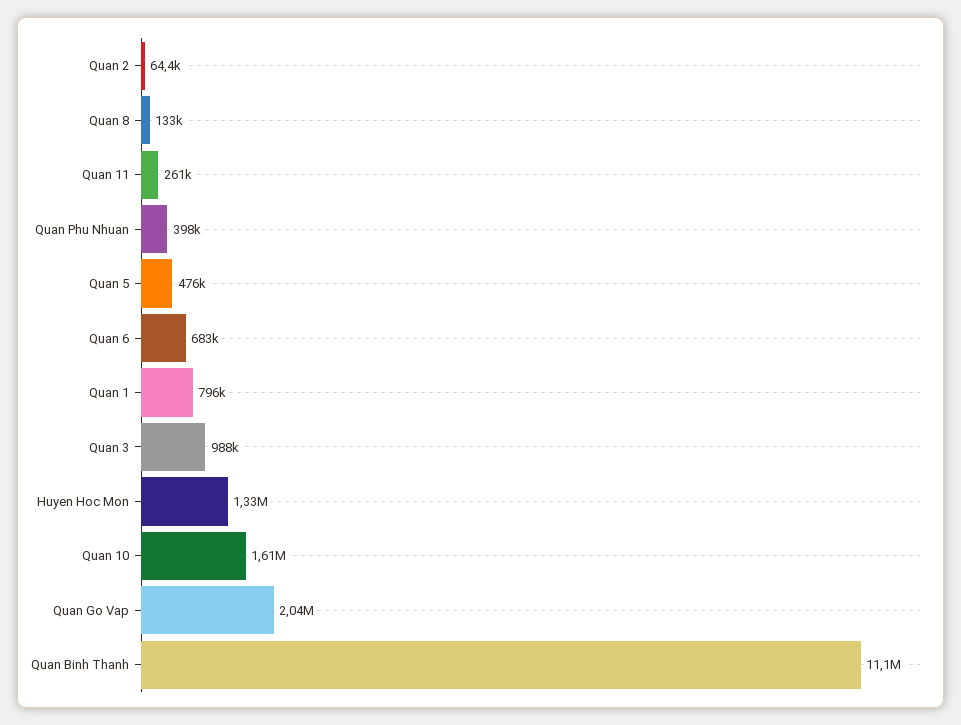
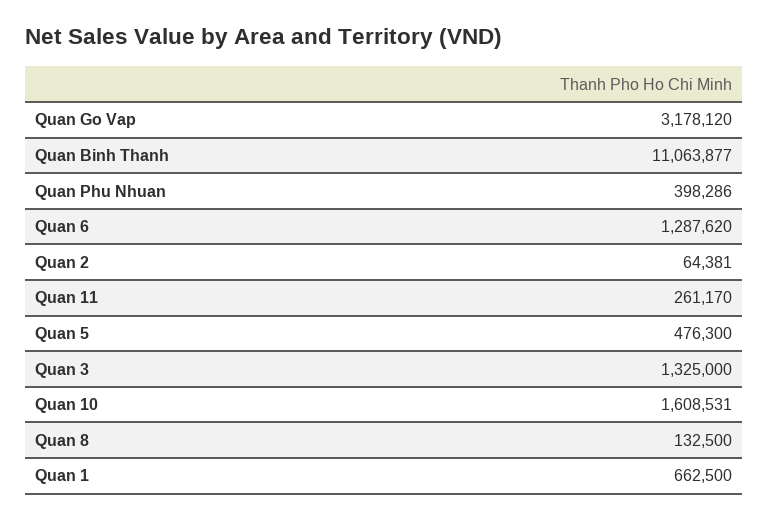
  {
    "Quan 2": 64381,
    "Quan 8": 132500,
    "Quan 11": 261170,
    "Quan Phu Nhuan": 398286,
    "Quan 5": 476300,
-   "Quan 6": 683000,
+   "Quan 6": 1287620,
-   "Quan 1": 796000,
+   "Quan 1": 662500,
-   "Quan 3": 988000,
+   "Quan 3": 1325000,
-   "Huyen Hoc Mon": 1330000,
    "Quan 10": 1608531,
-   "Quan Go Vap": 2040000,
+   "Quan Go Vap": 3178120,
    "Quan Binh Thanh": 11063877
  }

